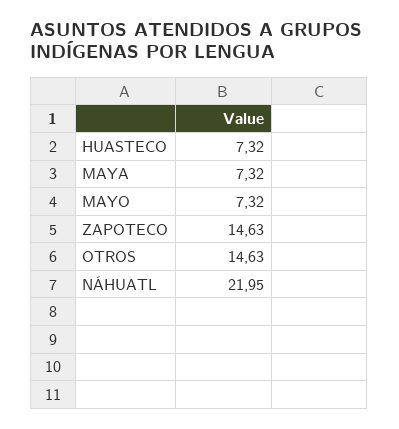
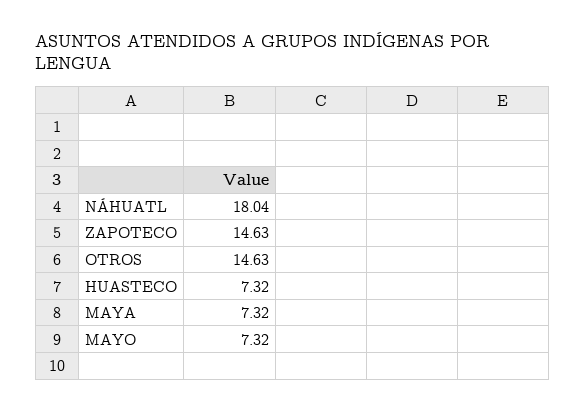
  {
    "HUASTECO": 7.32,
    "MAYA": 7.32,
    "MAYO": 7.32,
    "ZAPOTECO": 14.63,
    "OTROS": 14.63,
-   "NÁHUATL": 21.95
+   "NÁHUATL": 18.04
  }

